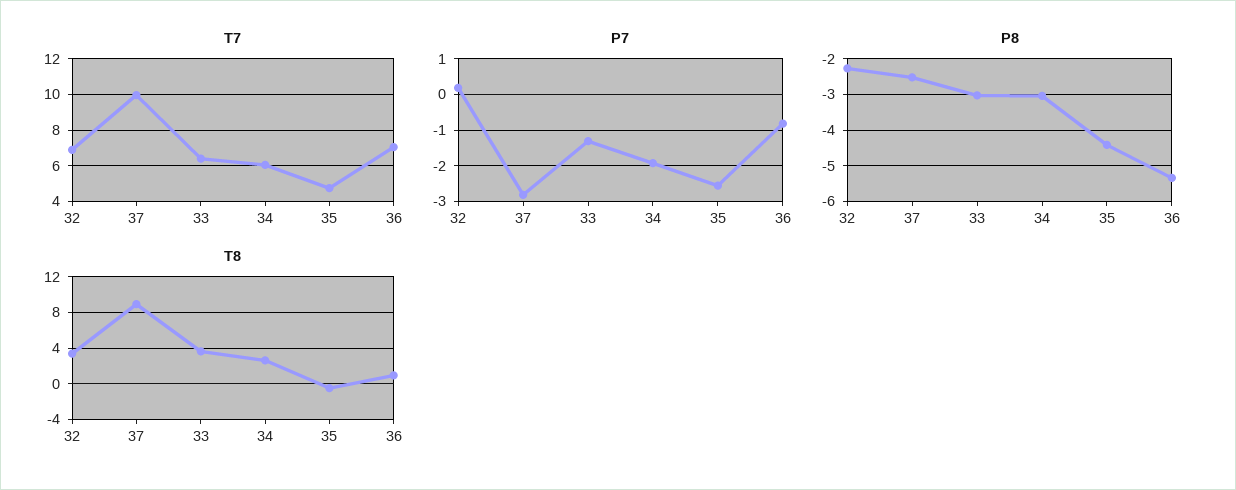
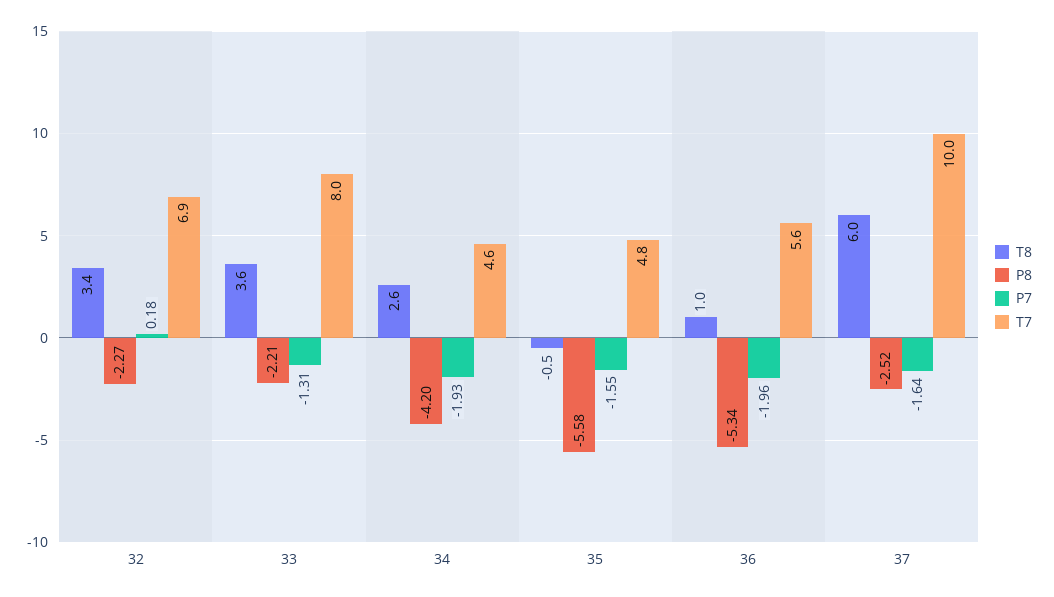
  {
    "T7": {
      "32": 6.9,
      "37": 10,
-     "33": 6.5,
+     "33": 8,
-     "34": 6,
+     "34": 4.6,
      "35": 4.8,
-     "36": 7
+     "36": 5.6
    },
    "P7": {
      "32": 0.18,
-     "37": -2.8,
+     "37": -1.64,
      "33": -1.31,
      "34": -1.93,
-     "35": -2.6,
+     "35": -1.55,
-     "36": -0.8
+     "36": -1.96
    },
    "P8": {
      "32": -2.27,
      "37": -2.52,
-     "33": -3,
+     "33": -2.21,
-     "34": -3,
+     "34": -4.2,
-     "35": -4.4,
+     "35": -5.58,
      "36": -5.34
    },
    "T8": {
      "32": 3.4,
-     "37": 9,
+     "37": 6,
      "33": 3.6,
      "34": 2.6,
      "35": -0.5,
      "36": 1
    }
  }

